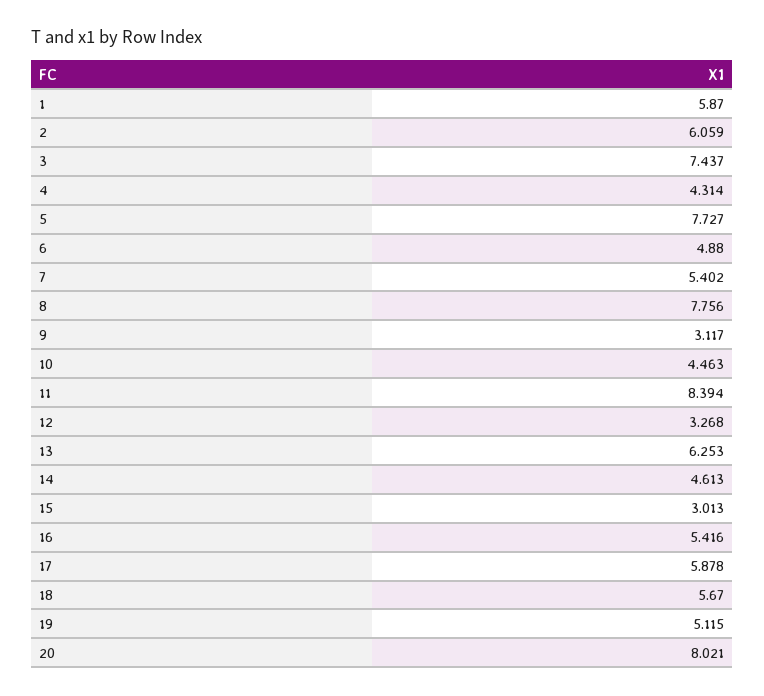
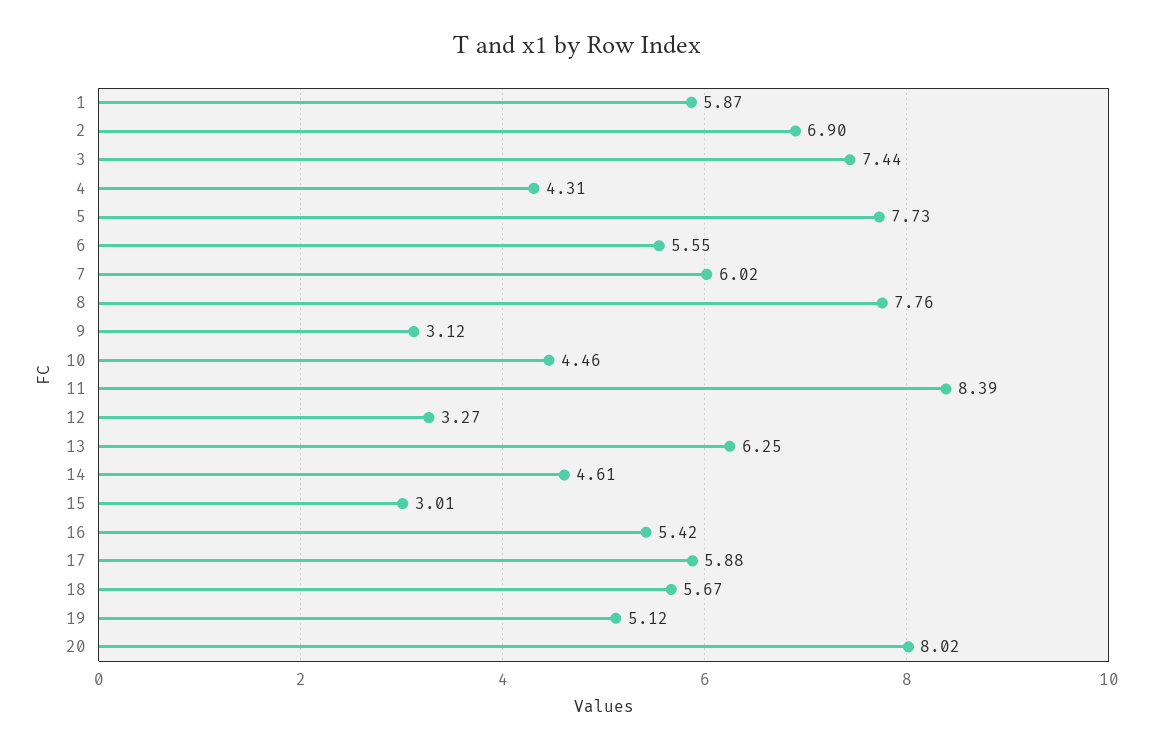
  {
    "1": 5.87,
-   "2": 6.059,
+   "2": 6.9,
    "3": 7.437,
    "4": 4.314,
    "5": 7.727,
-   "6": 4.88,
+   "6": 5.55,
-   "7": 5.402,
+   "7": 6.02,
    "8": 7.756,
    "9": 3.117,
    "10": 4.463,
    "11": 8.394,
    "12": 3.268,
    "13": 6.253,
    "14": 4.613,
    "15": 3.013,
    "16": 5.416,
    "17": 5.878,
    "18": 5.67,
    "19": 5.115,
    "20": 8.021
  }

